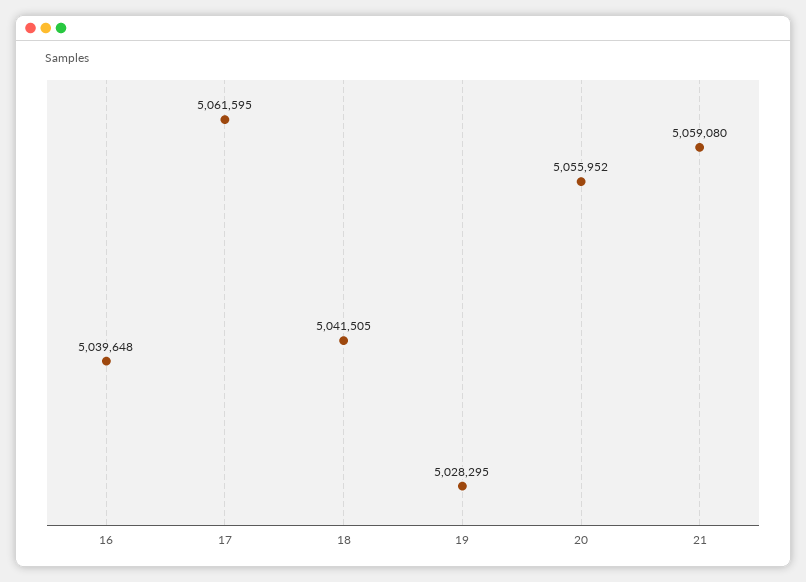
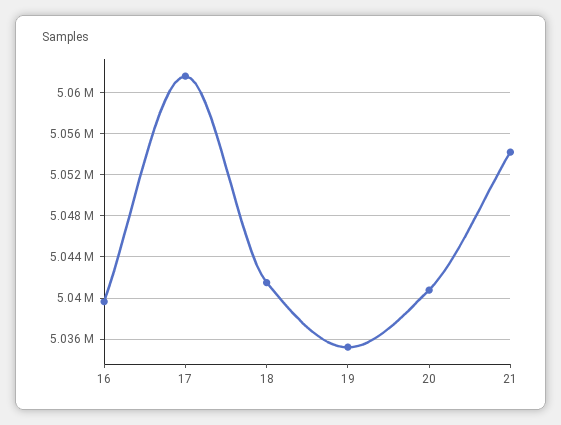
  {
    "16": 5039648,
    "17": 5061595,
    "18": 5041505,
-   "19": 5028295,
+   "19": 5035000,
-   "20": 5055952,
+   "20": 5041000,
-   "21": 5059080
+   "21": 5054000
  }

